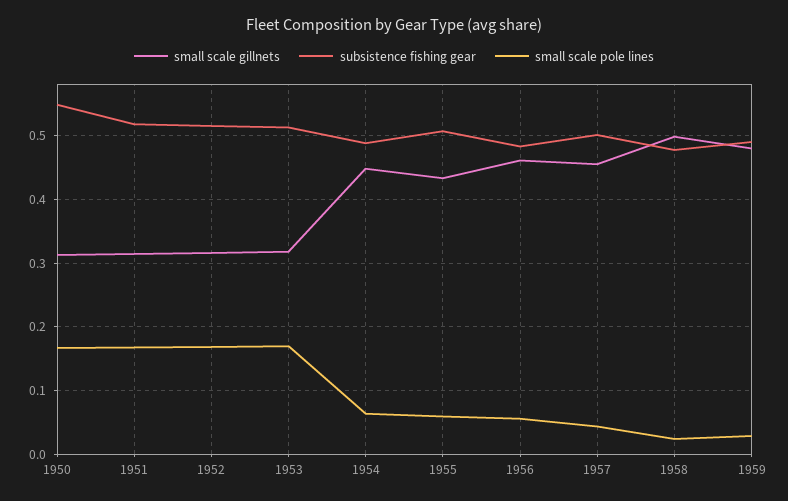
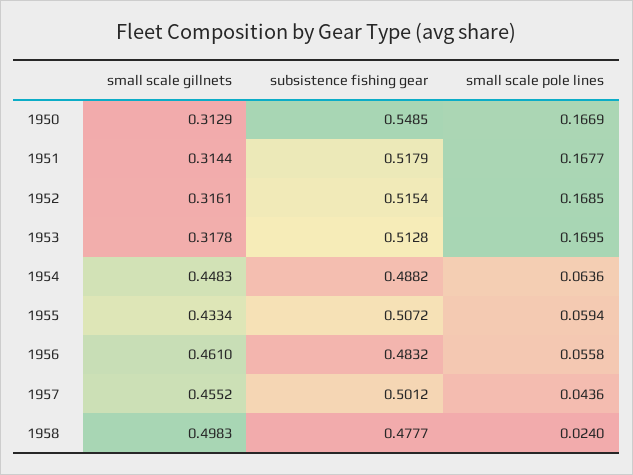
  {
    "small scale gillnets": {
      "1950": 0.3129,
      "1951": 0.3144,
      "1952": 0.3161,
      "1953": 0.3178,
      "1954": 0.4483,
      "1955": 0.4334,
      "1956": 0.461,
      "1957": 0.4552,
-     "1958": 0.4983,
+     "1958": 0.4983
-     "1959": 0.48
    },
    "subsistence fishing gear": {
      "1950": 0.5485,
      "1951": 0.5179,
      "1952": 0.5154,
      "1953": 0.5128,
      "1954": 0.4882,
      "1955": 0.5072,
      "1956": 0.4832,
      "1957": 0.5012,
-     "1958": 0.4777,
+     "1958": 0.4777
-     "1959": 0.49
    },
    "small scale pole lines": {
      "1950": 0.1669,
      "1951": 0.1677,
      "1952": 0.1685,
      "1953": 0.1695,
      "1954": 0.0636,
      "1955": 0.0594,
      "1956": 0.0558,
      "1957": 0.0436,
-     "1958": 0.024,
+     "1958": 0.024
-     "1959": 0.03
    }
  }

